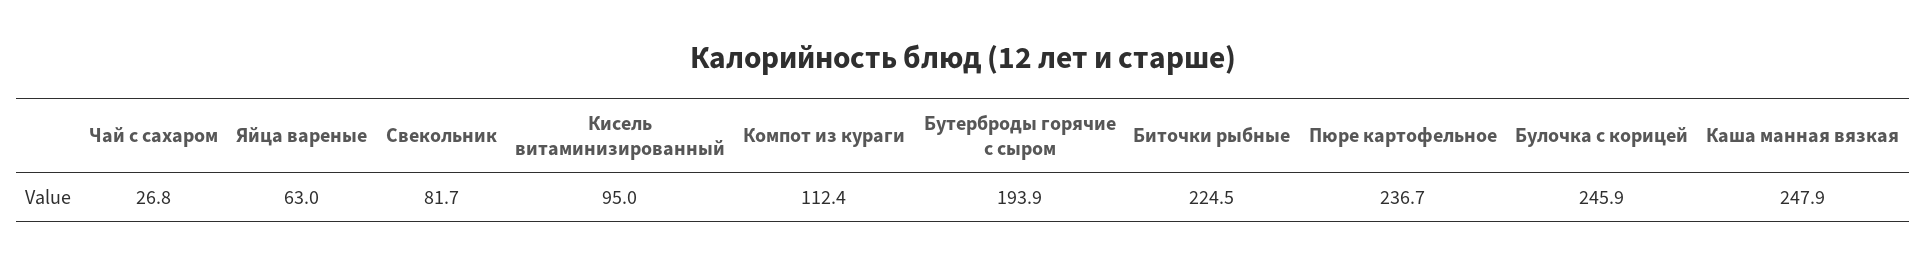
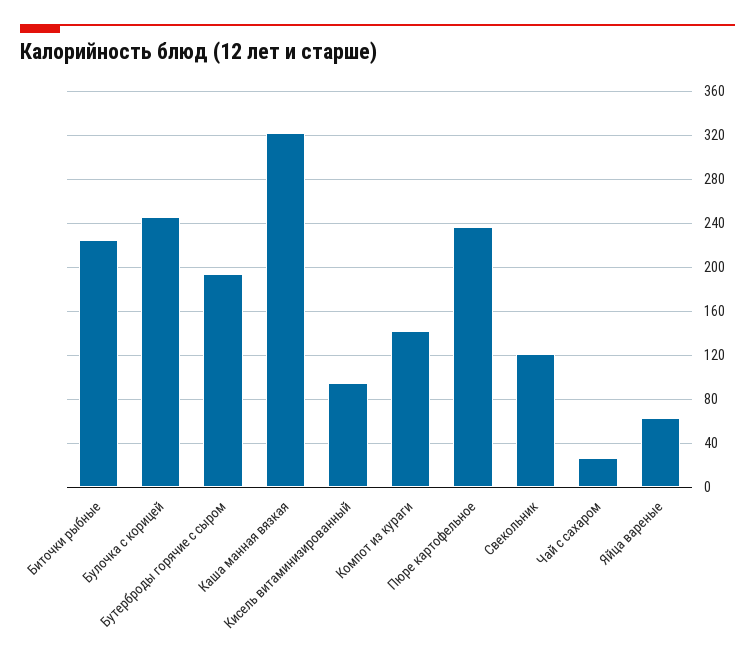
  {
    "Чай с сахаром": 26.8,
    "Яйца вареные": 63,
-   "Свекольник": 81.7,
+   "Свекольник": 120,
    "Кисель витаминизированный": 95,
-   "Компот из кураги": 112.4,
+   "Компот из кураги": 140,
    "Бутерброды горячие с сыром": 193.9,
    "Биточки рыбные": 224.5,
    "Пюре картофельное": 236.7,
    "Булочка с корицей": 245.9,
-   "Каша манная вязкая": 247.9
+   "Каша манная вязкая": 320
  }

